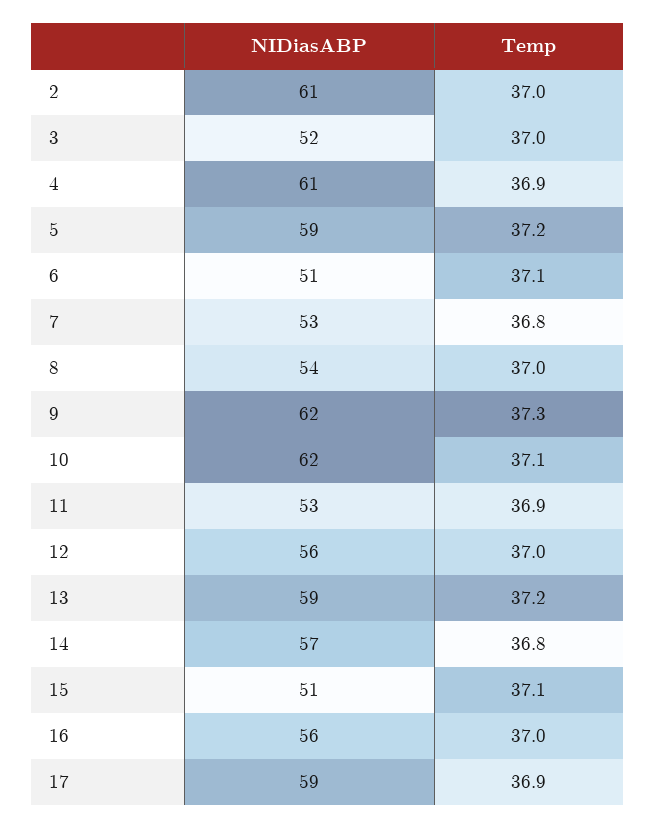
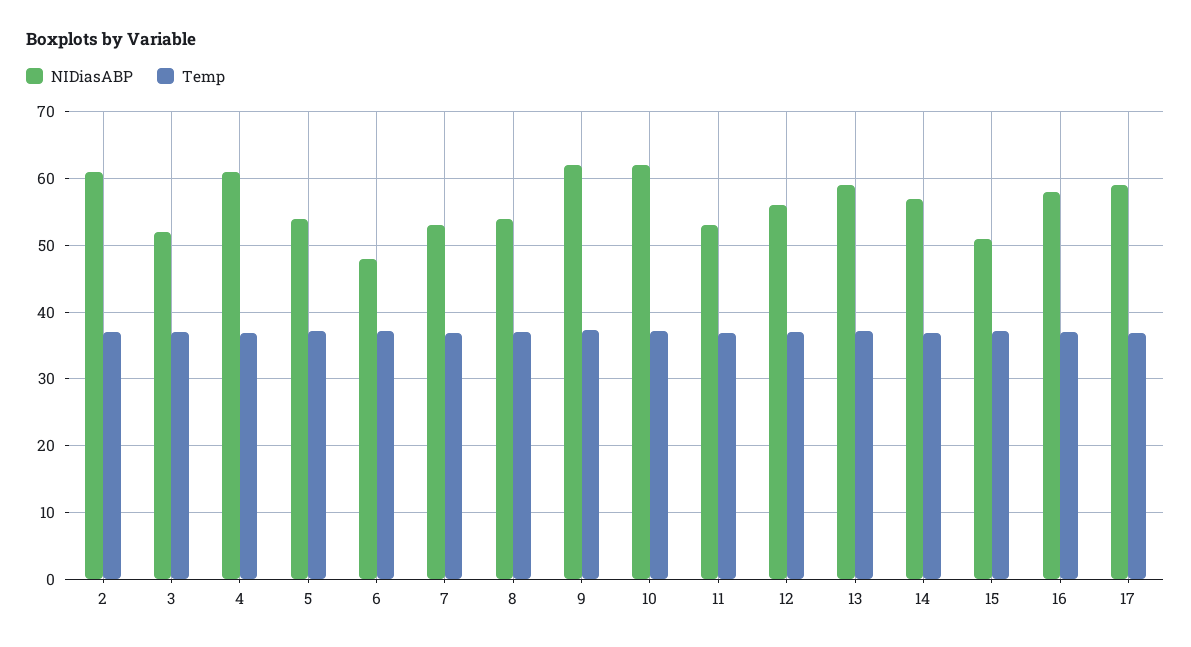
  {
    "NIDiasABP": {
      "2": 61,
      "3": 52,
      "4": 61,
-     "5": 59,
+     "5": 54,
-     "6": 51,
+     "6": 48,
      "7": 53,
      "8": 54,
      "9": 62,
      "10": 62,
      "11": 53,
      "12": 56,
      "13": 59,
      "14": 57,
      "15": 51,
-     "16": 56,
+     "16": 58,
      "17": 59
    },
    "Temp": {
      "2": 37,
      "3": 37,
      "4": 36.9,
      "5": 37.2,
      "6": 37.1,
      "7": 36.8,
      "8": 37,
      "9": 37.3,
      "10": 37.1,
      "11": 36.9,
      "12": 37,
      "13": 37.2,
      "14": 36.8,
      "15": 37.1,
      "16": 37,
      "17": 36.9
    }
  }

